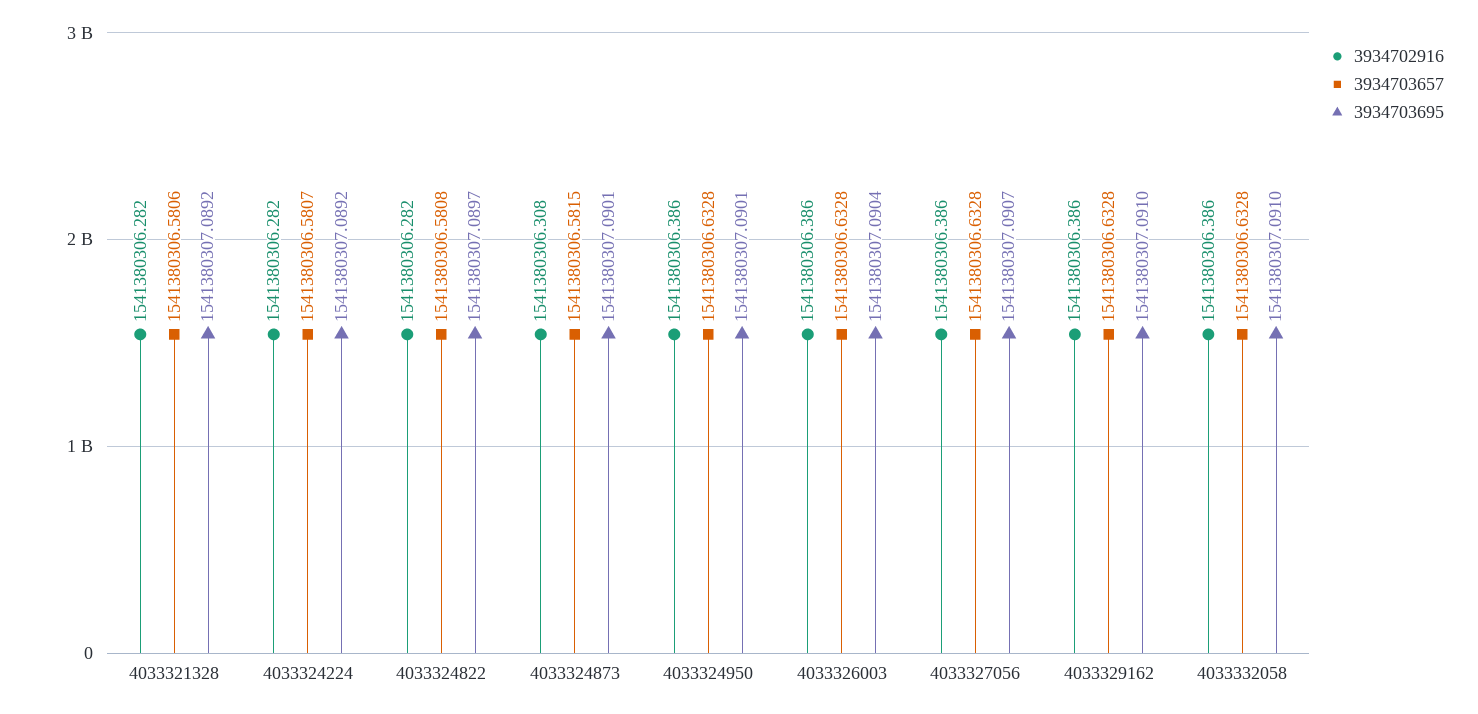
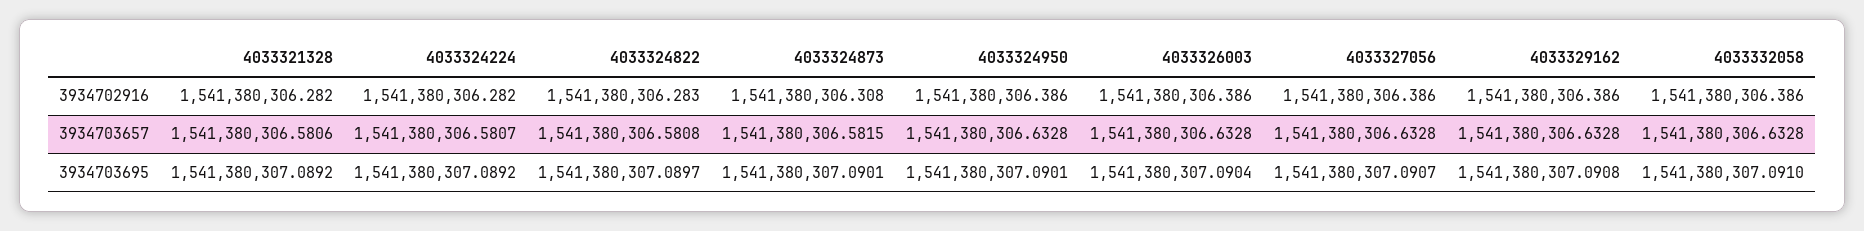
  {
    "3934702916": {
      "4033321328": 1541380306.282,
      "4033324224": 1541380306.282,
-     "4033324822": 1541380306.282,
+     "4033324822": 1541380306.283,
      "4033324873": 1541380306.308,
      "4033324950": 1541380306.386,
      "4033326003": 1541380306.386,
      "4033327056": 1541380306.386,
      "4033329162": 1541380306.386,
      "4033332058": 1541380306.386
    },
    "3934703657": {
      "4033321328": 1541380306.5806,
      "4033324224": 1541380306.5807,
      "4033324822": 1541380306.5808,
      "4033324873": 1541380306.5815,
      "4033324950": 1541380306.6328,
      "4033326003": 1541380306.6328,
      "4033327056": 1541380306.6328,
      "4033329162": 1541380306.6328,
      "4033332058": 1541380306.6328
    },
    "3934703695": {
      "4033321328": 1541380307.0892,
      "4033324224": 1541380307.0892,
      "4033324822": 1541380307.0897,
      "4033324873": 1541380307.0901,
      "4033324950": 1541380307.0901,
      "4033326003": 1541380307.0904,
      "4033327056": 1541380307.0907,
-     "4033329162": 1541380307.091,
+     "4033329162": 1541380307.0908,
      "4033332058": 1541380307.091
    }
  }

